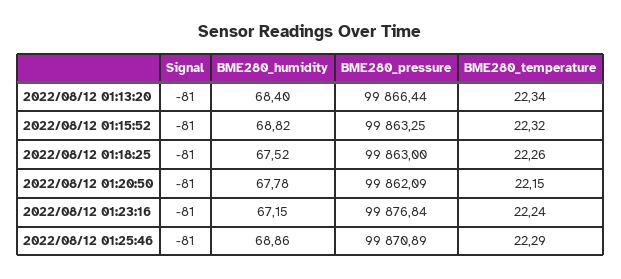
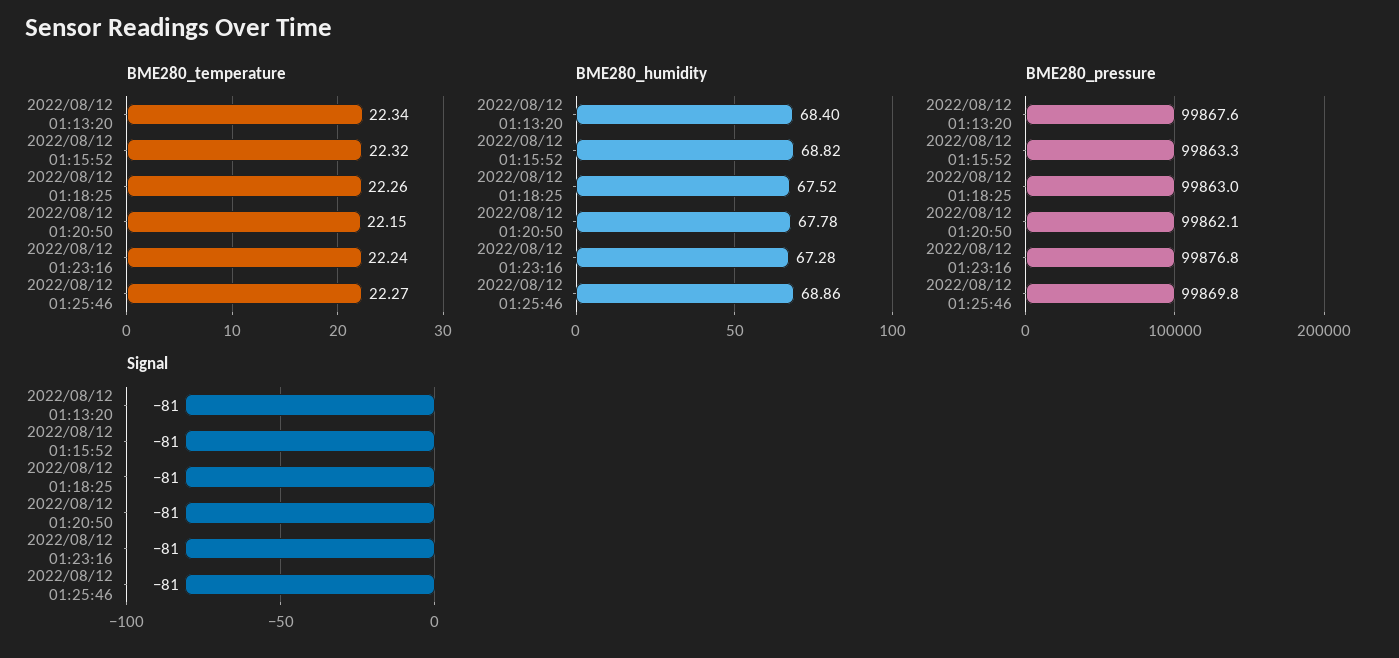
  {
    "Signal": {
      "2022/08/12 01:13:20": -81,
      "2022/08/12 01:15:52": -81,
      "2022/08/12 01:18:25": -81,
      "2022/08/12 01:20:50": -81,
      "2022/08/12 01:23:16": -81,
      "2022/08/12 01:25:46": -81
    },
    "BME280_humidity": {
      "2022/08/12 01:13:20": 68.4,
      "2022/08/12 01:15:52": 68.82,
      "2022/08/12 01:18:25": 67.52,
      "2022/08/12 01:20:50": 67.78,
-     "2022/08/12 01:23:16": 67.15,
+     "2022/08/12 01:23:16": 67.28,
      "2022/08/12 01:25:46": 68.86
    },
    "BME280_pressure": {
-     "2022/08/12 01:13:20": 99866.44,
+     "2022/08/12 01:13:20": 99867.6,
      "2022/08/12 01:15:52": 99863.25,
      "2022/08/12 01:18:25": 99863,
      "2022/08/12 01:20:50": 99862.09,
      "2022/08/12 01:23:16": 99876.84,
-     "2022/08/12 01:25:46": 99870.89
+     "2022/08/12 01:25:46": 99869.8
    },
    "BME280_temperature": {
      "2022/08/12 01:13:20": 22.34,
      "2022/08/12 01:15:52": 22.32,
      "2022/08/12 01:18:25": 22.26,
      "2022/08/12 01:20:50": 22.15,
      "2022/08/12 01:23:16": 22.24,
-     "2022/08/12 01:25:46": 22.29
+     "2022/08/12 01:25:46": 22.27
    }
  }

